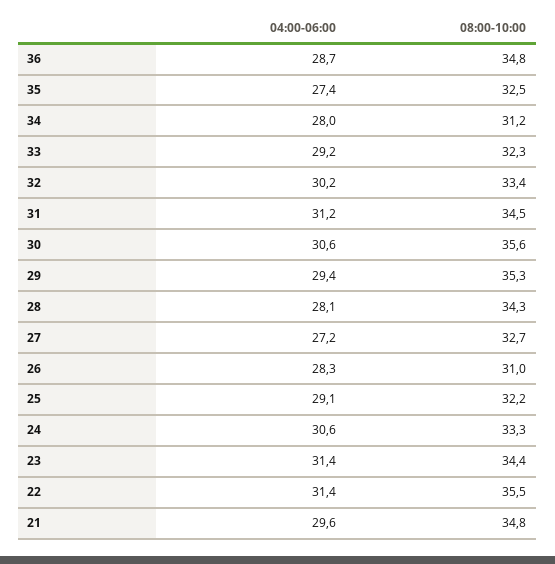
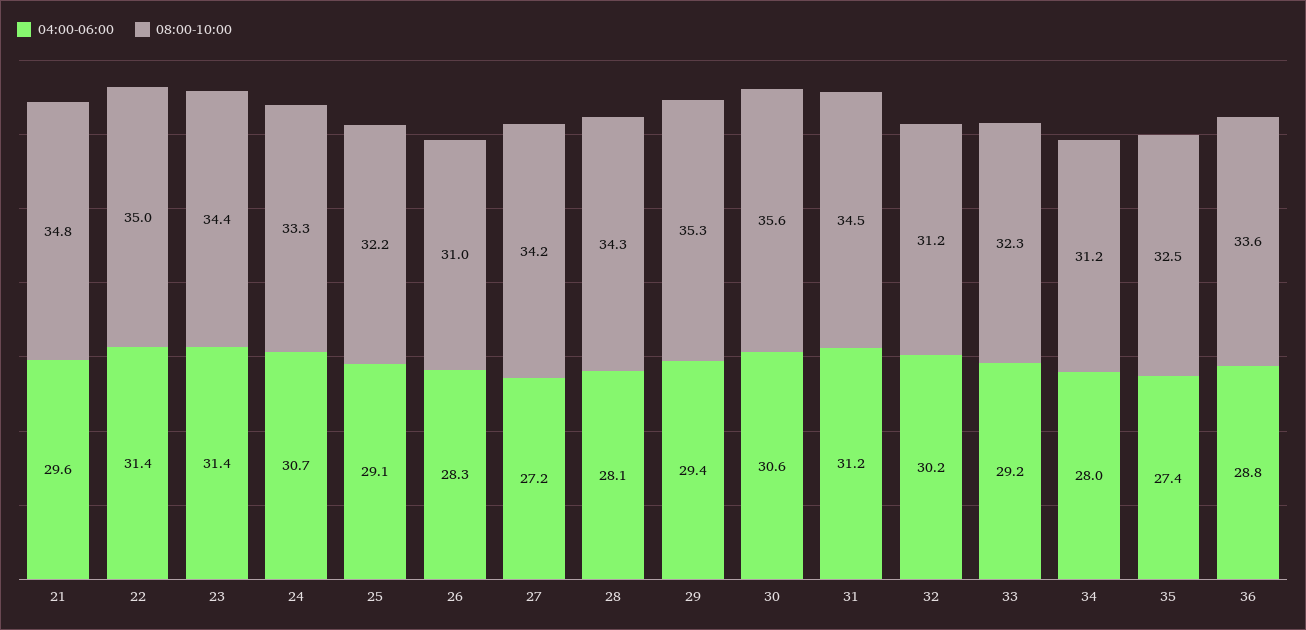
  {
    "04:00-06:00": {
-     "36": 28.7,
+     "36": 28.8,
      "35": 27.4,
      "34": 28,
      "33": 29.2,
      "32": 30.2,
      "31": 31.2,
      "30": 30.6,
      "29": 29.4,
      "28": 28.1,
      "27": 27.2,
      "26": 28.3,
      "25": 29.1,
-     "24": 30.6,
+     "24": 30.7,
      "23": 31.4,
      "22": 31.4,
      "21": 29.6
    },
    "08:00-10:00": {
-     "36": 34.8,
+     "36": 33.6,
      "35": 32.5,
      "34": 31.2,
      "33": 32.3,
-     "32": 33.4,
+     "32": 31.2,
      "31": 34.5,
      "30": 35.6,
      "29": 35.3,
      "28": 34.3,
-     "27": 32.7,
+     "27": 34.2,
      "26": 31,
      "25": 32.2,
      "24": 33.3,
      "23": 34.4,
-     "22": 35.5,
+     "22": 35,
      "21": 34.8
    }
  }

